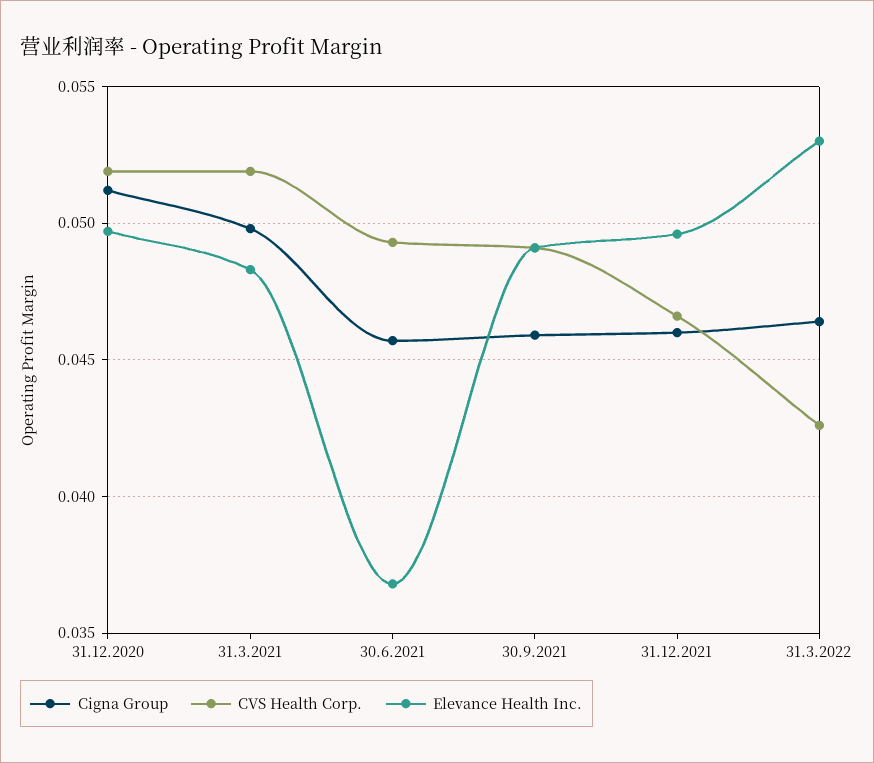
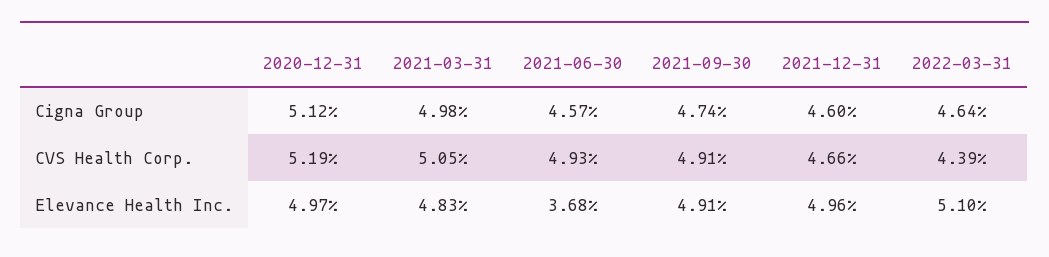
  {
    "Cigna Group": {
      "31.12.2020": 0.0512,
      "31.3.2021": 0.0498,
      "30.6.2021": 0.0457,
-     "30.9.2021": 0.046,
+     "30.9.2021": 0.0474,
      "31.12.2021": 0.046,
      "31.3.2022": 0.0464
    },
    "CVS Health Corp.": {
      "31.12.2020": 0.0519,
-     "31.3.2021": 0.052,
+     "31.3.2021": 0.0505,
      "30.6.2021": 0.0493,
      "30.9.2021": 0.0491,
      "31.12.2021": 0.0466,
-     "31.3.2022": 0.0425
+     "31.3.2022": 0.0439
    },
    "Elevance Health Inc.": {
      "31.12.2020": 0.0497,
      "31.3.2021": 0.0483,
      "30.6.2021": 0.0368,
      "30.9.2021": 0.0491,
      "31.12.2021": 0.0496,
-     "31.3.2022": 0.053
+     "31.3.2022": 0.051
    }
  }

